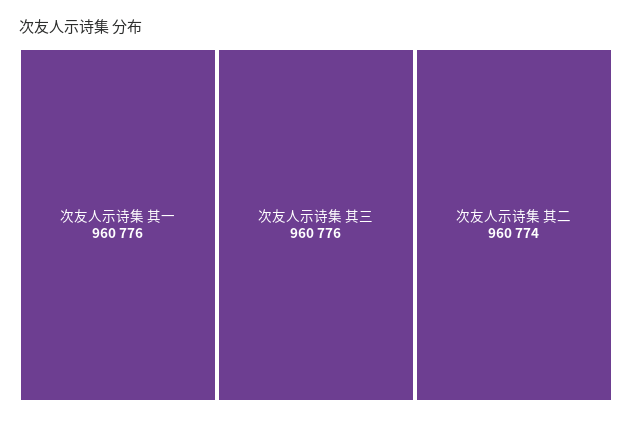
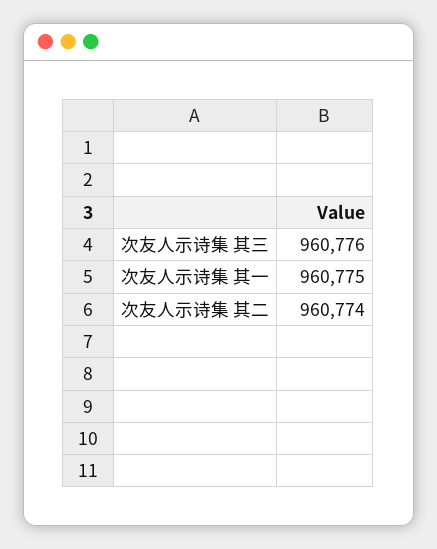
  {
-   "次友人示诗集 其一": 960776,
+   "次友人示诗集 其一": 960775,
    "次友人示诗集 其三": 960776,
    "次友人示诗集 其二": 960774
  }

